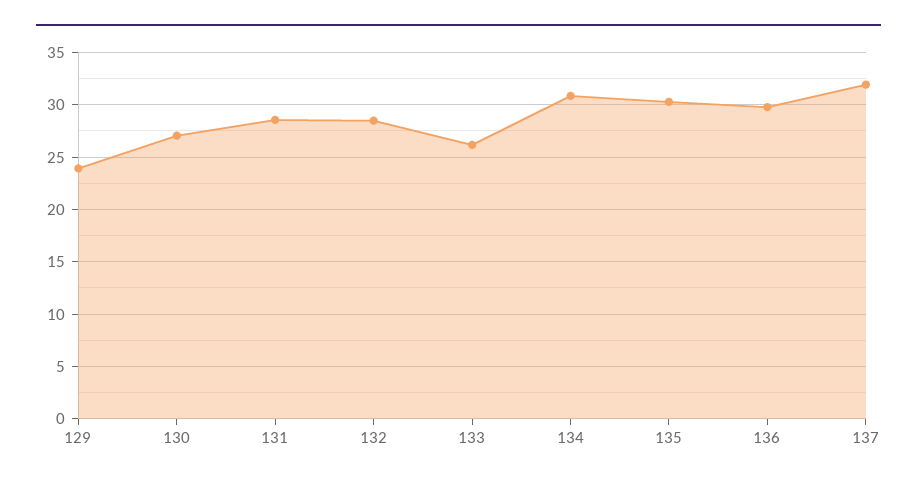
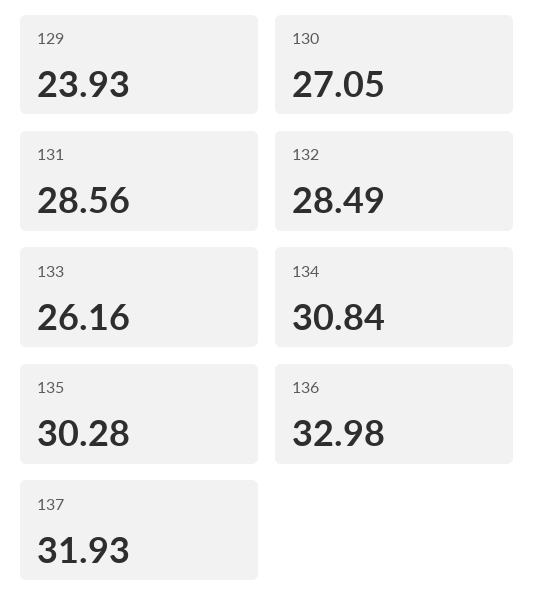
  {
    "129": 23.93,
    "130": 27.05,
    "131": 28.56,
    "132": 28.49,
    "133": 26.16,
    "134": 30.84,
    "135": 30.28,
-   "136": 30,
+   "136": 32.98,
    "137": 31.93
  }

